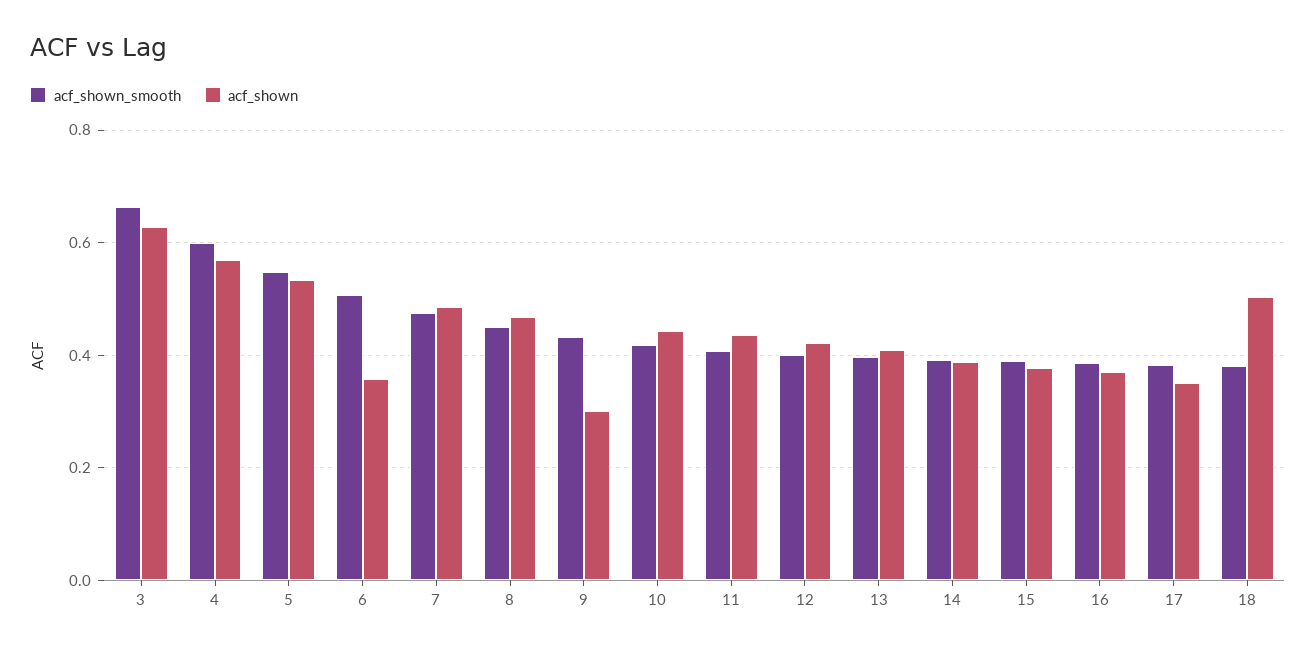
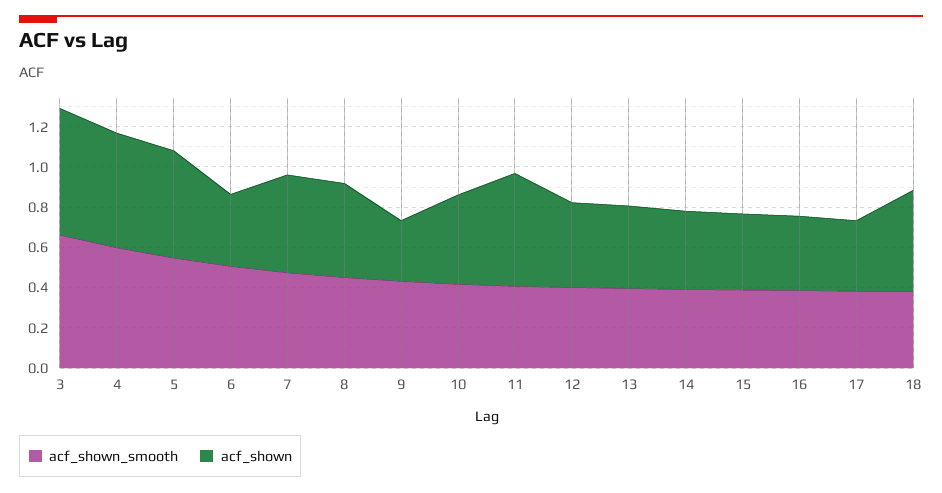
  {
    "acf_shown_smooth": {
      "3": 0.66,
      "4": 0.6,
      "5": 0.54,
      "6": 0.5,
      "7": 0.48,
      "8": 0.46,
      "9": 0.44,
      "10": 0.42,
      "11": 0.4,
      "12": 0.4,
      "13": 0.4,
      "14": 0.4,
      "15": 0.38,
      "16": 0.38,
      "17": 0.38,
      "18": 0.38
    },
    "acf_shown": {
      "3": 0.62,
      "4": 0.56,
      "5": 0.54,
      "6": 0.36,
      "7": 0.48,
      "8": 0.46,
      "9": 0.3,
      "10": 0.44,
-     "11": 0.44,
+     "11": 0.55,
      "12": 0.42,
      "13": 0.42,
      "14": 0.38,
      "15": 0.38,
      "16": 0.38,
      "17": 0.36,
      "18": 0.5
    }
  }

